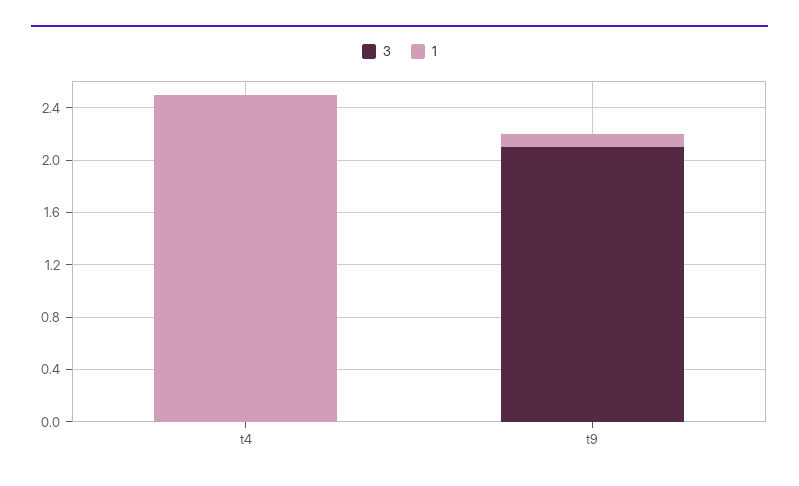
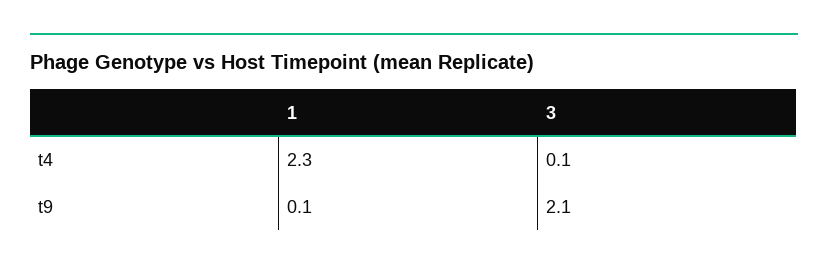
  {
    "3": {
-     "t4": 0,
+     "t4": 0.1,
      "t9": 2.1
    },
    "1": {
-     "t4": 2.5,
+     "t4": 2.3,
      "t9": 0.1
    }
  }

